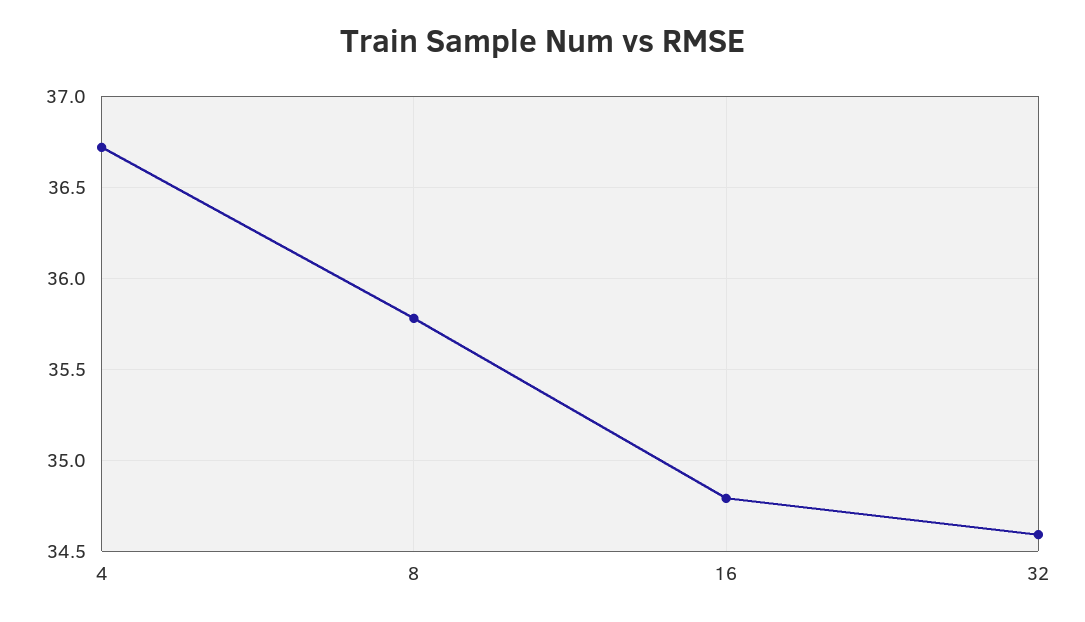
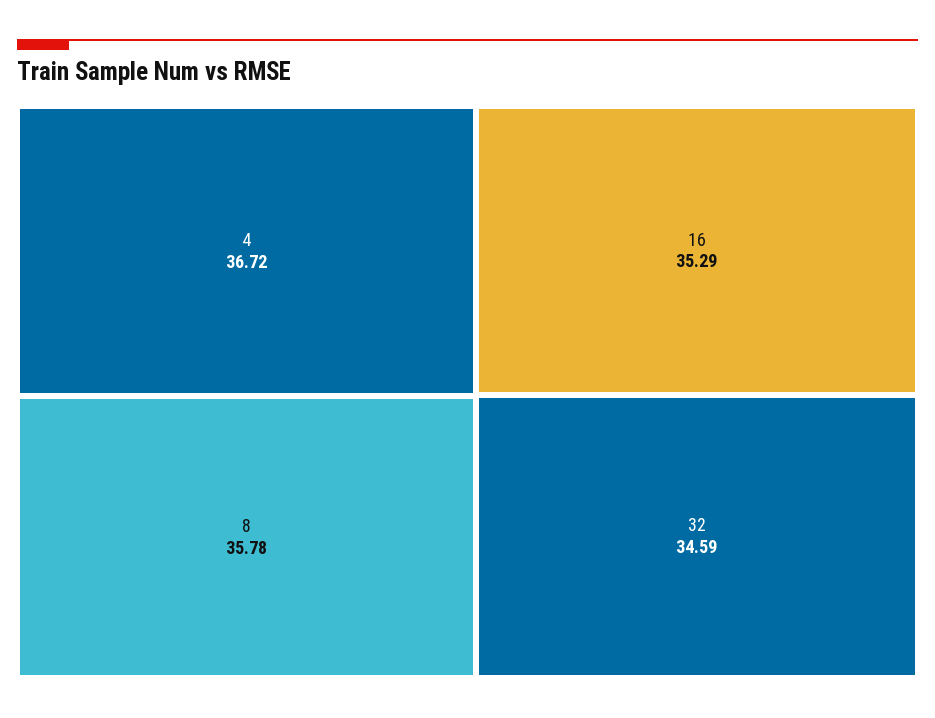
  {
    "4": 36.72,
    "8": 35.78,
-   "16": 34.8,
+   "16": 35.29,
    "32": 34.59
  }

